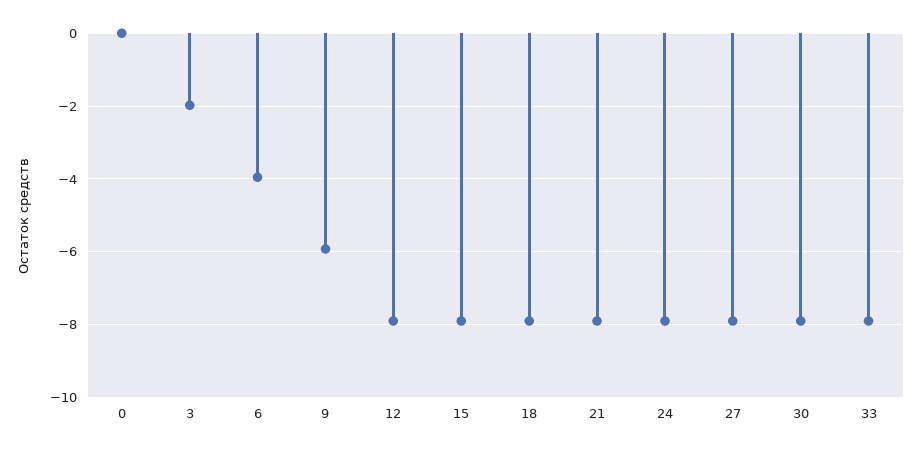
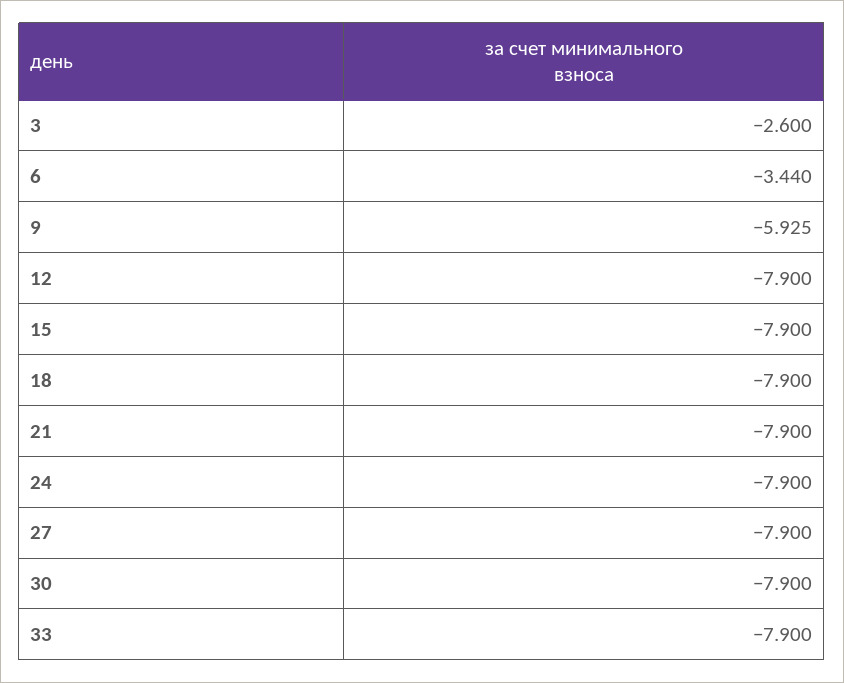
  {
-   "0": 0,
-   "3": -2,
+   "3": -2.6,
-   "6": -4,
+   "6": -3.44,
    "9": -5.925,
    "12": -7.9,
    "15": -7.9,
    "18": -7.9,
    "21": -7.9,
    "24": -7.9,
    "27": -7.9,
    "30": -7.9,
    "33": -7.9
  }

